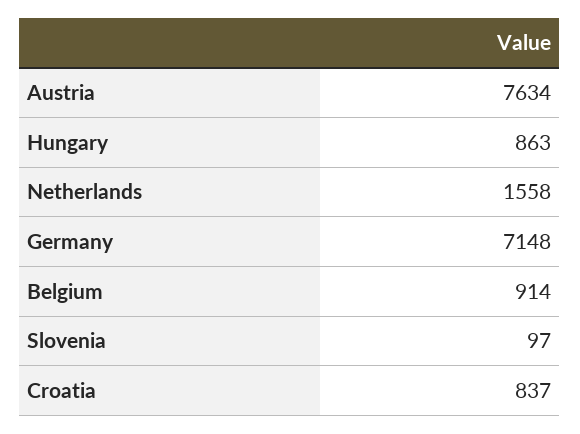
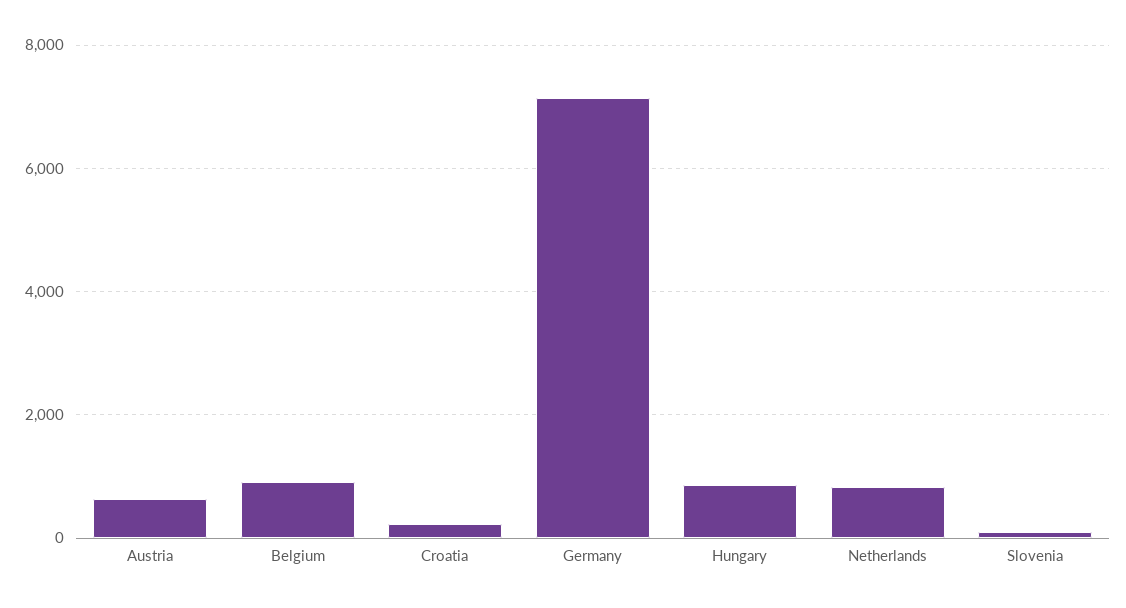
  {
-   "Austria": 7634,
+   "Austria": 600,
    "Hungary": 863,
-   "Netherlands": 1558,
+   "Netherlands": 800,
    "Germany": 7148,
    "Belgium": 914,
    "Slovenia": 97,
-   "Croatia": 837
+   "Croatia": 200
  }

